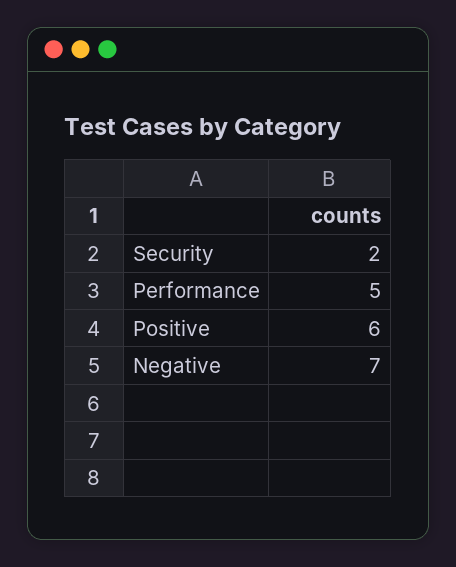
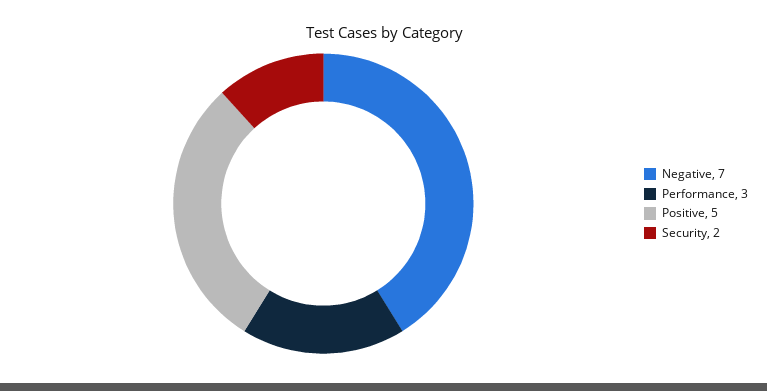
  {
    "Security": 2,
-   "Performance": 5,
+   "Performance": 3,
-   "Positive": 6,
+   "Positive": 5,
    "Negative": 7
  }

